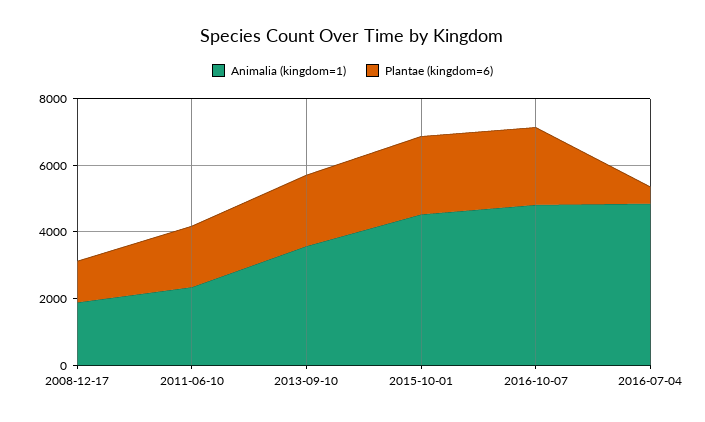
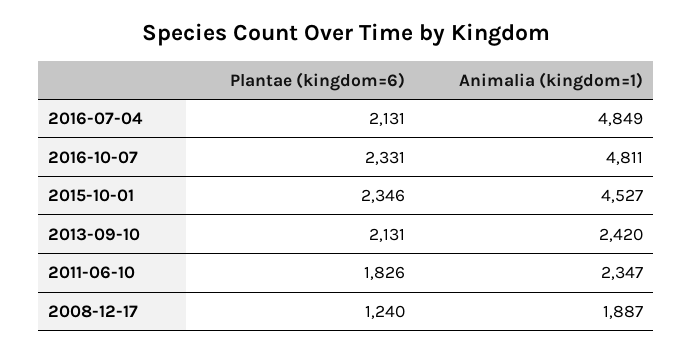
  {
    "Animalia (kingdom=1)": {
      "2008-12-17": 1887,
      "2011-06-10": 2347,
-     "2013-09-10": 3500,
+     "2013-09-10": 2420,
      "2015-10-01": 4527,
      "2016-10-07": 4811,
      "2016-07-04": 4849
    },
    "Plantae (kingdom=6)": {
      "2008-12-17": 1240,
      "2011-06-10": 1826,
      "2013-09-10": 2131,
      "2015-10-01": 2346,
      "2016-10-07": 2331,
-     "2016-07-04": 500
+     "2016-07-04": 2131
    }
  }

